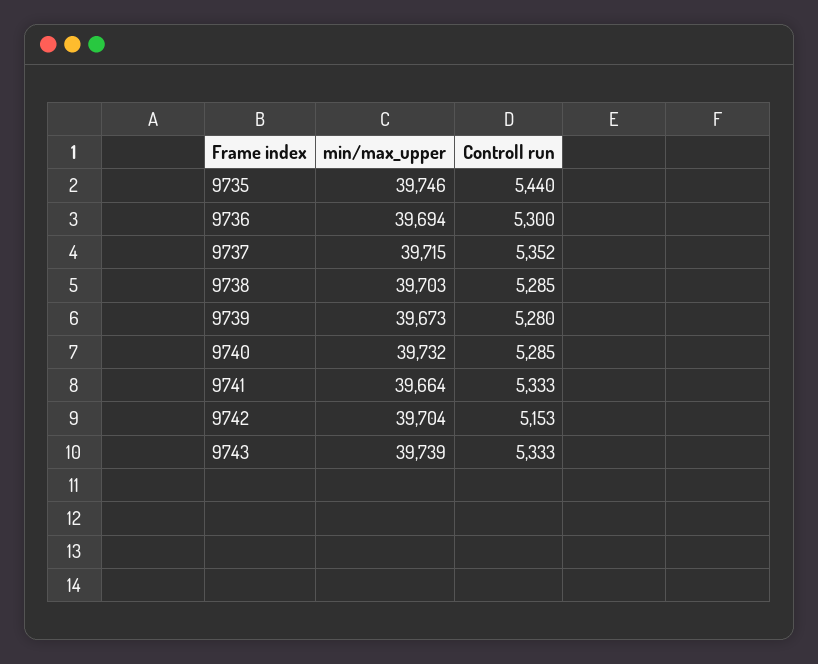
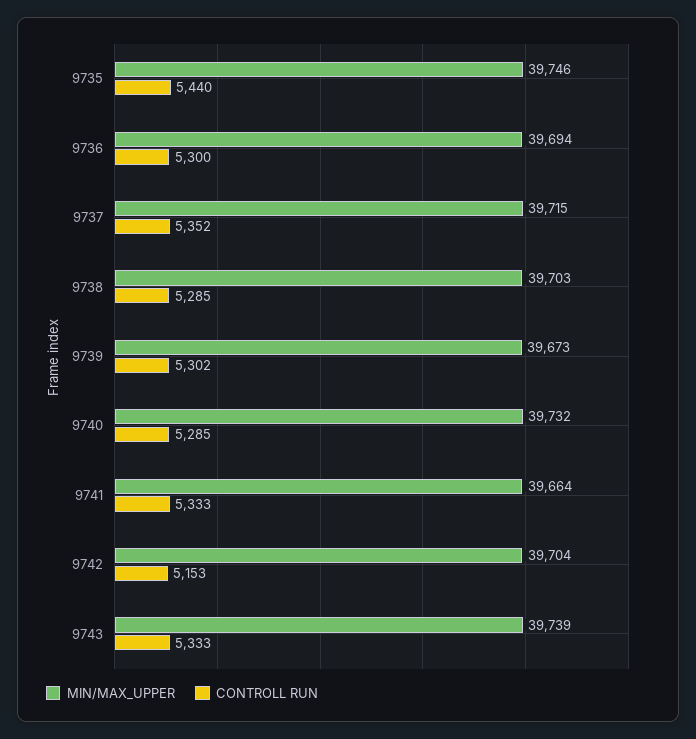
  {
    "min/max_upper": {
      "9735": 39746,
      "9736": 39694,
      "9737": 39715,
      "9738": 39703,
      "9739": 39673,
      "9740": 39732,
      "9741": 39664,
      "9742": 39704,
      "9743": 39739
    },
    "Controll run": {
      "9735": 5440,
      "9736": 5300,
      "9737": 5352,
      "9738": 5285,
-     "9739": 5280,
+     "9739": 5302,
      "9740": 5285,
      "9741": 5333,
      "9742": 5153,
      "9743": 5333
    }
  }

